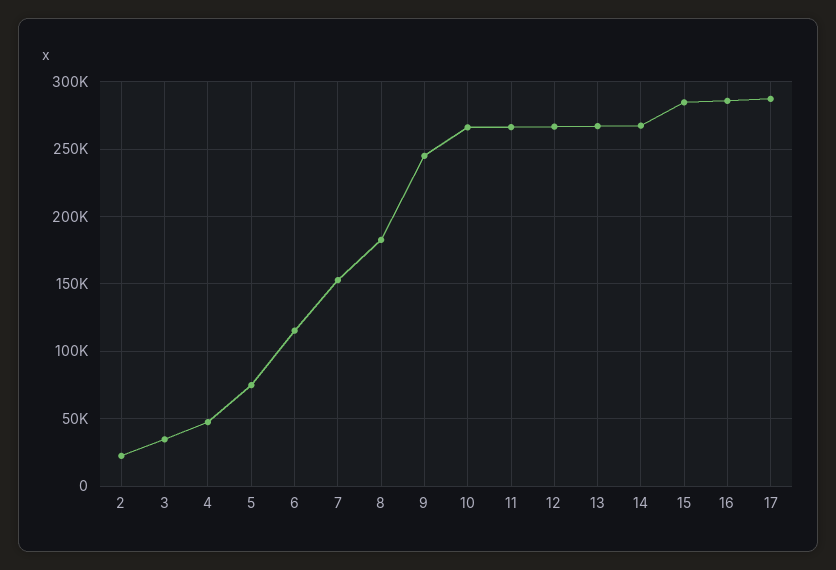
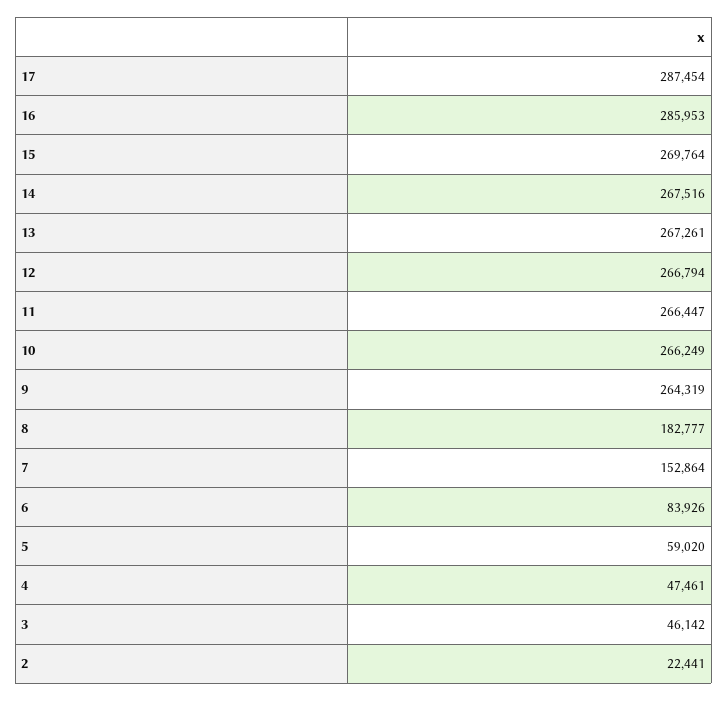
  {
    "2": 22441,
-   "3": 35000,
+   "3": 46142,
    "4": 47461,
-   "5": 75000,
+   "5": 59020,
-   "6": 115000,
+   "6": 83926,
    "7": 152864,
    "8": 182777,
-   "9": 245000,
+   "9": 264319,
    "10": 266249,
    "11": 266447,
    "12": 266794,
    "13": 267261,
    "14": 267516,
-   "15": 285000,
+   "15": 269764,
    "16": 285953,
    "17": 287454
  }

